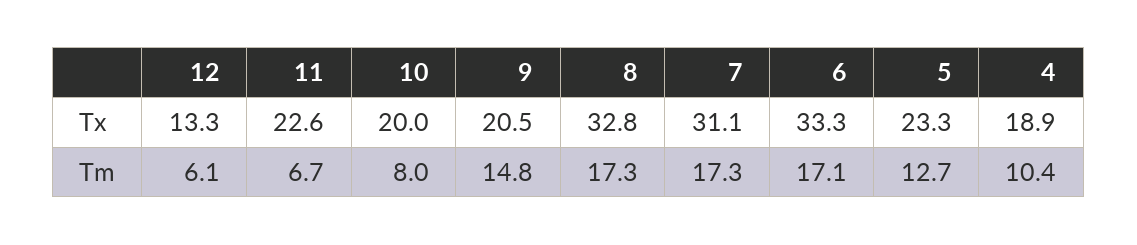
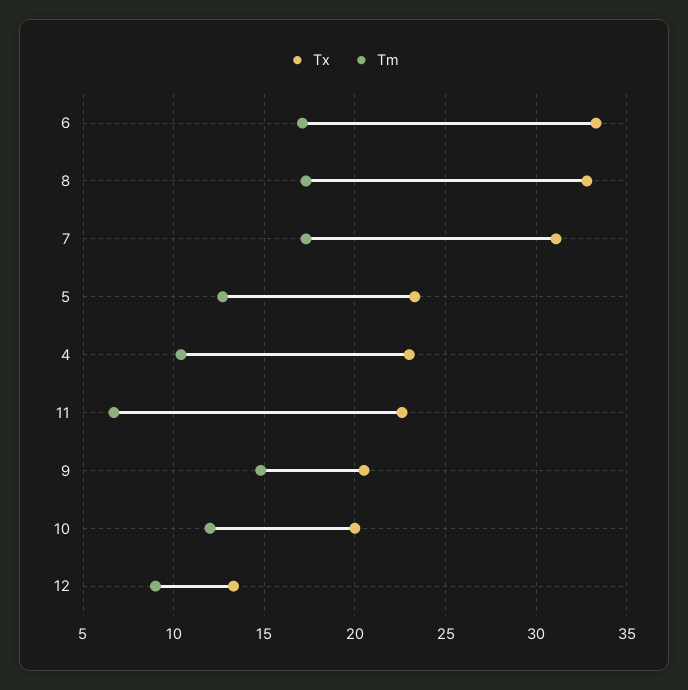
  {
    "Tx": {
      "12": 13.3,
      "11": 22.6,
      "10": 20,
      "9": 20.5,
      "8": 32.8,
      "7": 31.1,
      "6": 33.3,
      "5": 23.3,
-     "4": 18.9
+     "4": 23
    },
    "Tm": {
-     "12": 6.1,
+     "12": 9,
      "11": 6.7,
-     "10": 8,
+     "10": 12,
      "9": 14.8,
      "8": 17.3,
      "7": 17.3,
      "6": 17.1,
      "5": 12.7,
      "4": 10.4
    }
  }

